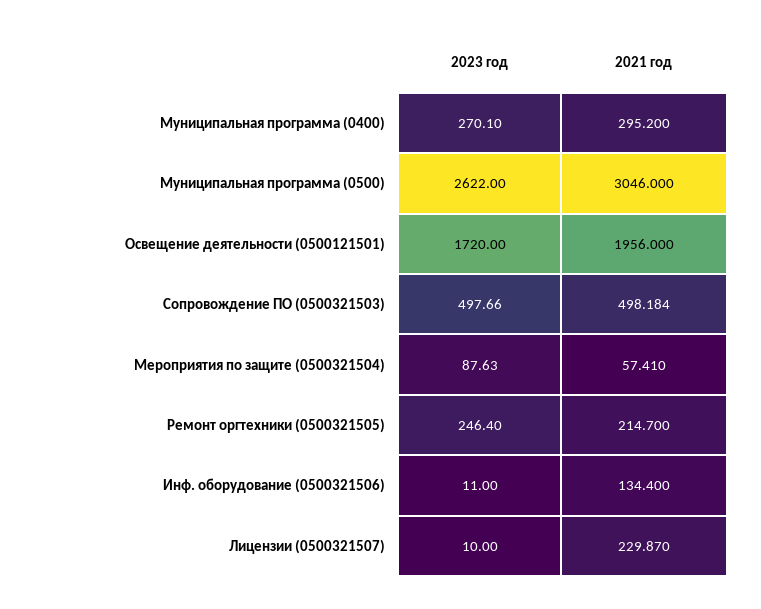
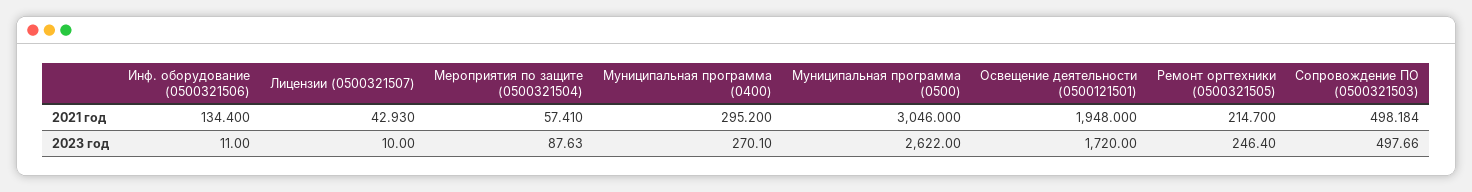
  {
    "2023 год": {
      "Муниципальная программа (0400)": 270.1,
      "Муниципальная программа (0500)": 2622,
      "Освещение деятельности (0500121501)": 1720,
      "Сопровождение ПО (0500321503)": 497.66,
      "Мероприятия по защите (0500321504)": 87.63,
      "Ремонт оргтехники (0500321505)": 246.4,
      "Инф. оборудование (0500321506)": 11,
      "Лицензии (0500321507)": 10
    },
    "2021 год": {
      "Муниципальная программа (0400)": 295.2,
      "Муниципальная программа (0500)": 3046,
-     "Освещение деятельности (0500121501)": 1956,
+     "Освещение деятельности (0500121501)": 1948,
      "Сопровождение ПО (0500321503)": 498.184,
      "Мероприятия по защите (0500321504)": 57.41,
      "Ремонт оргтехники (0500321505)": 214.7,
      "Инф. оборудование (0500321506)": 134.4,
-     "Лицензии (0500321507)": 229.87
+     "Лицензии (0500321507)": 42.93
    }
  }

